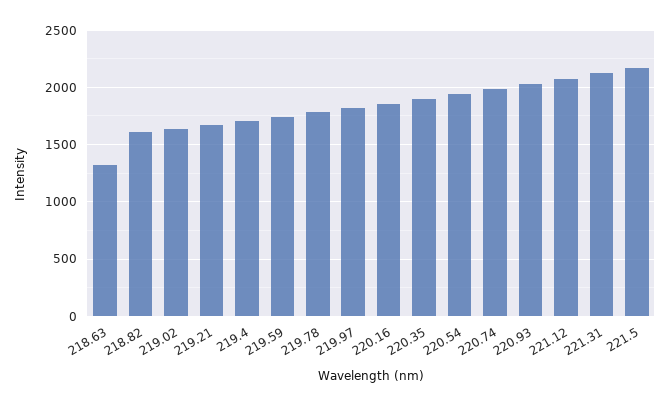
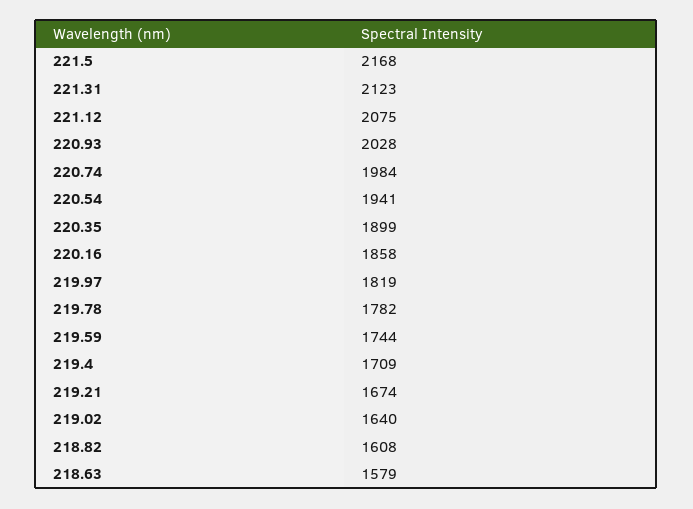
  {
-   "218.63": 1300,
+   "218.63": 1579,
    "218.82": 1608,
    "219.02": 1640,
    "219.21": 1674,
    "219.4": 1709,
    "219.59": 1744,
    "219.78": 1782,
    "219.97": 1819,
    "220.16": 1858,
    "220.35": 1899,
    "220.54": 1941,
    "220.74": 1984,
    "220.93": 2028,
    "221.12": 2075,
    "221.31": 2123,
    "221.5": 2168
  }

